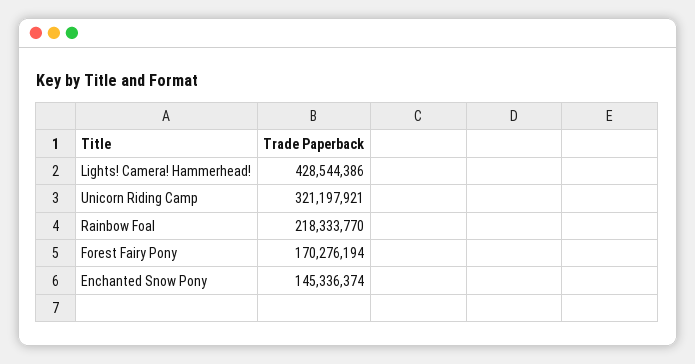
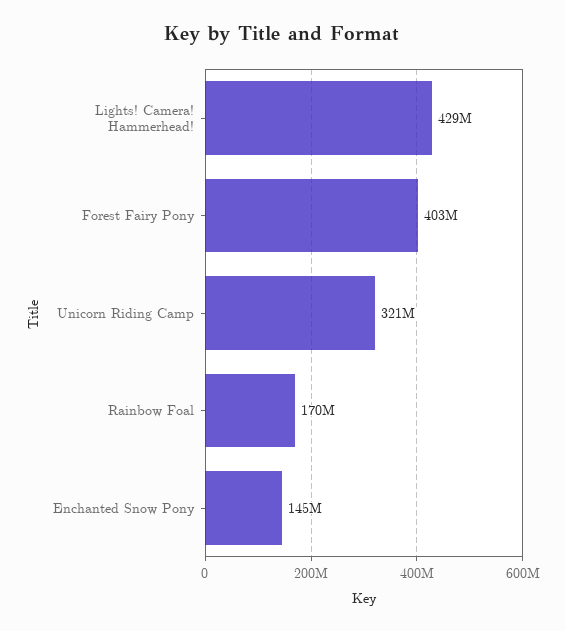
  {
    "Lights! Camera! Hammerhead!": 428544386,
    "Unicorn Riding Camp": 321197921,
-   "Rainbow Foal": 218333770,
+   "Rainbow Foal": 170000000,
-   "Forest Fairy Pony": 170276194,
+   "Forest Fairy Pony": 403000000,
    "Enchanted Snow Pony": 145336374
  }

